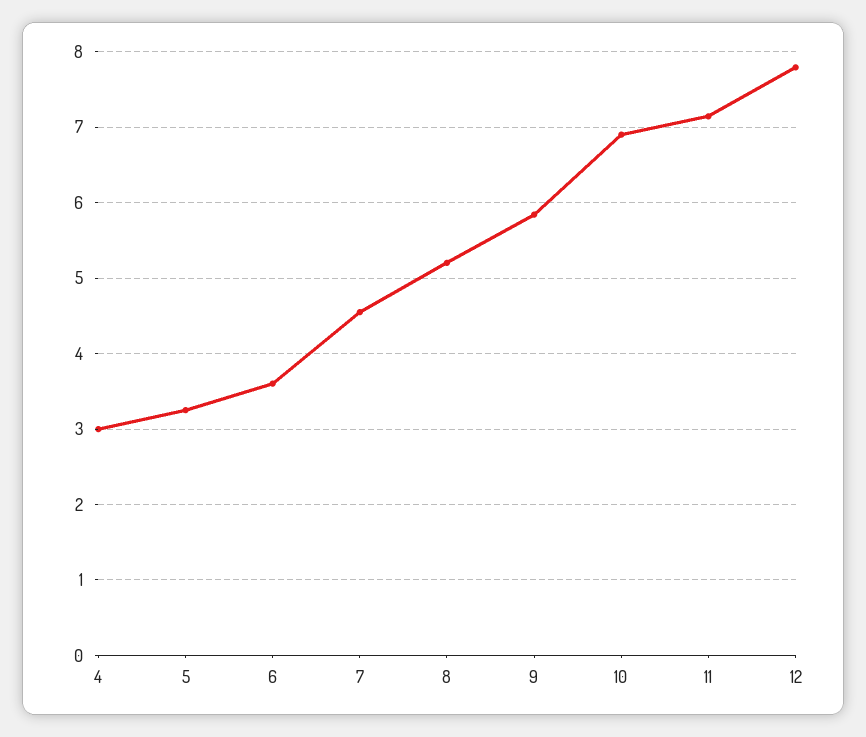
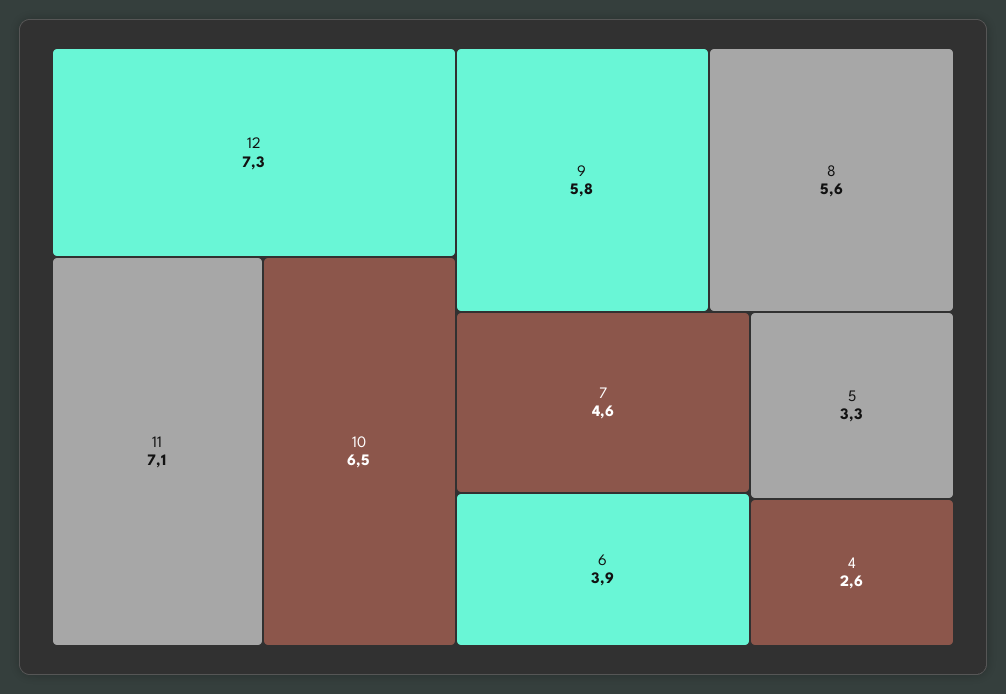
  {
-   "4": 3,
+   "4": 2.6,
    "5": 3.3,
-   "6": 3.6,
+   "6": 3.9,
    "7": 4.6,
-   "8": 5.2,
+   "8": 5.6,
    "9": 5.8,
-   "10": 6.9,
+   "10": 6.5,
    "11": 7.1,
-   "12": 7.8
+   "12": 7.3
  }

